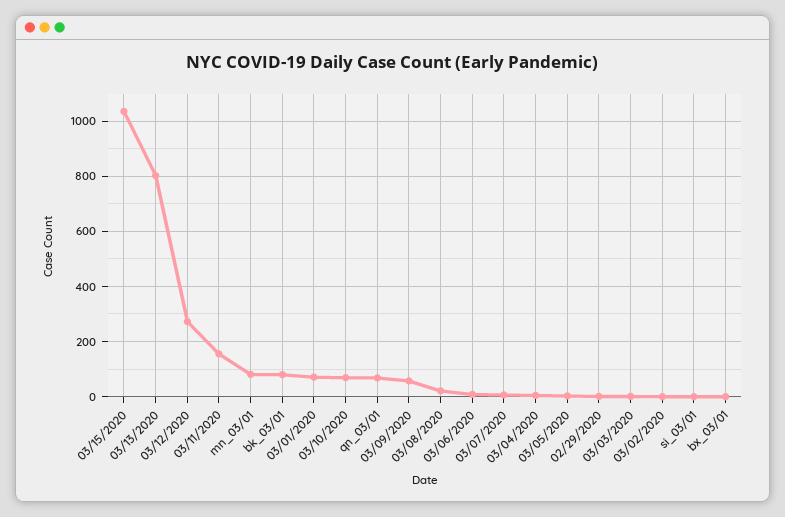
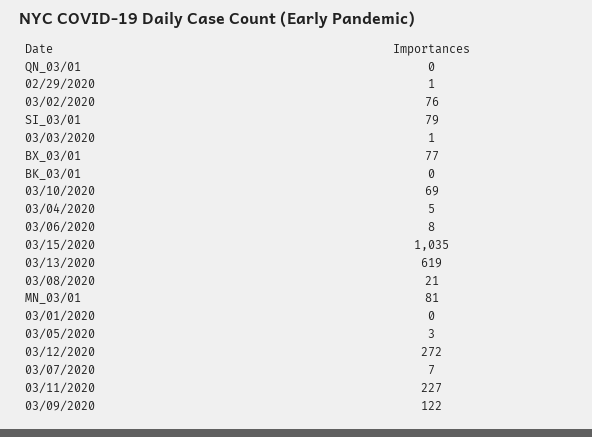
  {
    "03/15/2020": 1035,
-   "03/13/2020": 800,
+   "03/13/2020": 619,
    "03/12/2020": 272,
-   "03/11/2020": 150,
+   "03/11/2020": 227,
    "mn_03/01": 81,
-   "bk_03/01": 75,
+   "bk_03/01": 0,
-   "03/01/2020": 75,
+   "03/01/2020": 0,
    "03/10/2020": 69,
-   "qn_03/01": 75,
+   "qn_03/01": 0,
-   "03/09/2020": 50,
+   "03/09/2020": 122,
    "03/08/2020": 21,
    "03/06/2020": 8,
    "03/07/2020": 7,
    "03/04/2020": 5,
    "03/05/2020": 3,
    "02/29/2020": 1,
    "03/03/2020": 1,
-   "03/02/2020": 0,
+   "03/02/2020": 76,
-   "si_03/01": 0,
+   "si_03/01": 79,
-   "bx_03/01": 0
+   "bx_03/01": 77
  }

